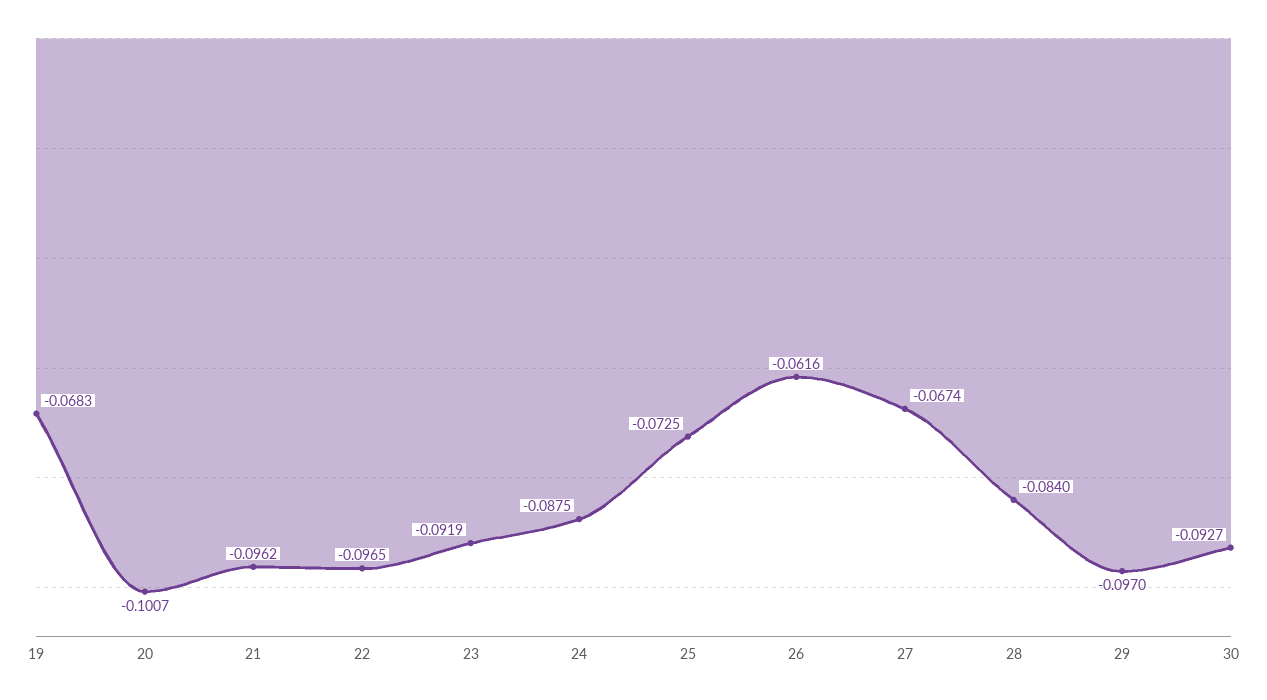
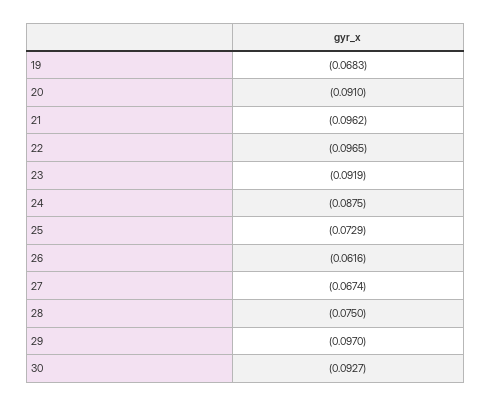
  {
    "19": -0.0683,
-   "20": -0.1007,
+   "20": -0.091,
    "21": -0.0962,
    "22": -0.0965,
    "23": -0.0919,
    "24": -0.0875,
-   "25": -0.0725,
+   "25": -0.0729,
    "26": -0.0616,
    "27": -0.0674,
-   "28": -0.084,
+   "28": -0.075,
    "29": -0.097,
    "30": -0.0927
  }

